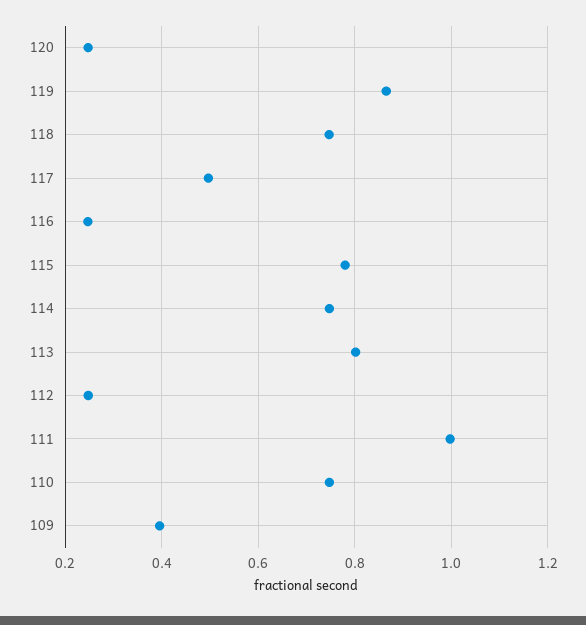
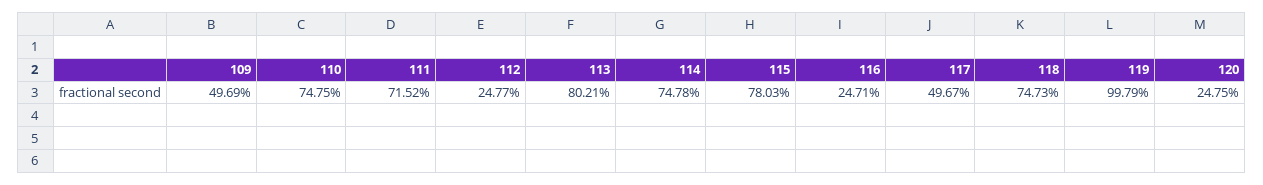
  {
    "120": 0.2475,
-   "119": 0.86,
+   "119": 0.9979,
    "118": 0.7473,
    "117": 0.4967,
    "116": 0.2471,
    "115": 0.7803,
    "114": 0.7478,
    "113": 0.8021,
    "112": 0.2477,
-   "111": 1,
+   "111": 0.7152,
    "110": 0.7475,
-   "109": 0.4
+   "109": 0.4969
  }

